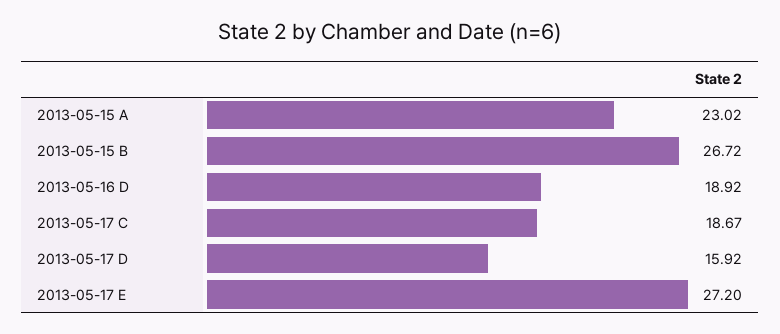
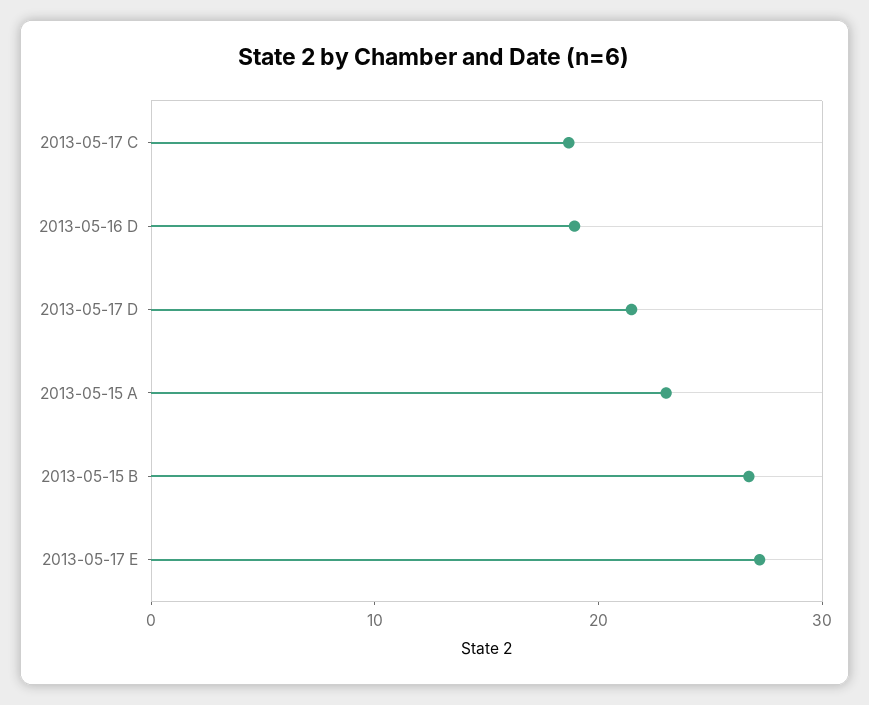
  {
    "2013-05-15 A": 23.02,
    "2013-05-15 B": 26.72,
    "2013-05-16 D": 18.92,
    "2013-05-17 C": 18.67,
-   "2013-05-17 D": 15.92,
+   "2013-05-17 D": 22,
    "2013-05-17 E": 27.2
  }

